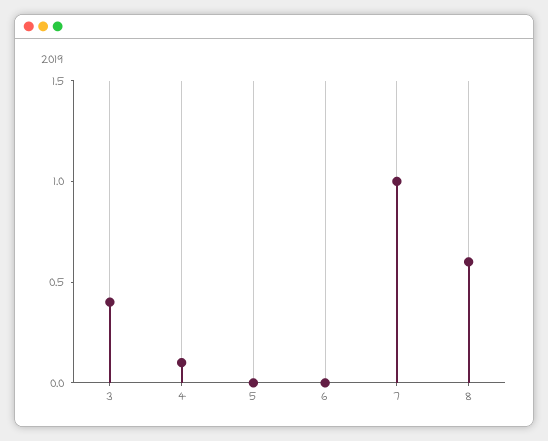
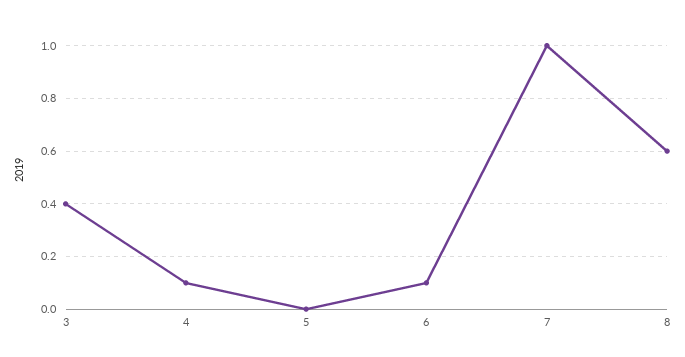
  {
    "3": 0.4,
    "4": 0.1,
    "5": 0,
-   "6": 0,
+   "6": 0.1,
    "7": 1,
    "8": 0.6
  }

